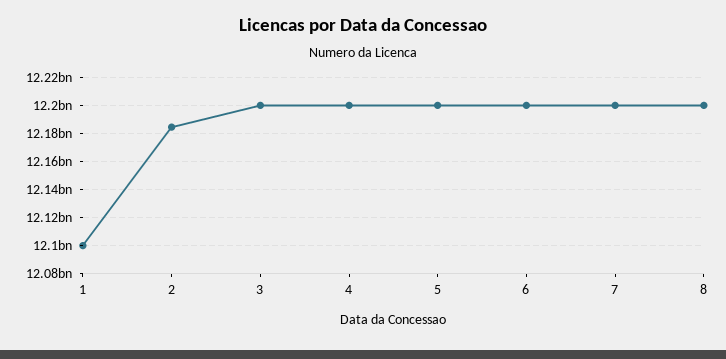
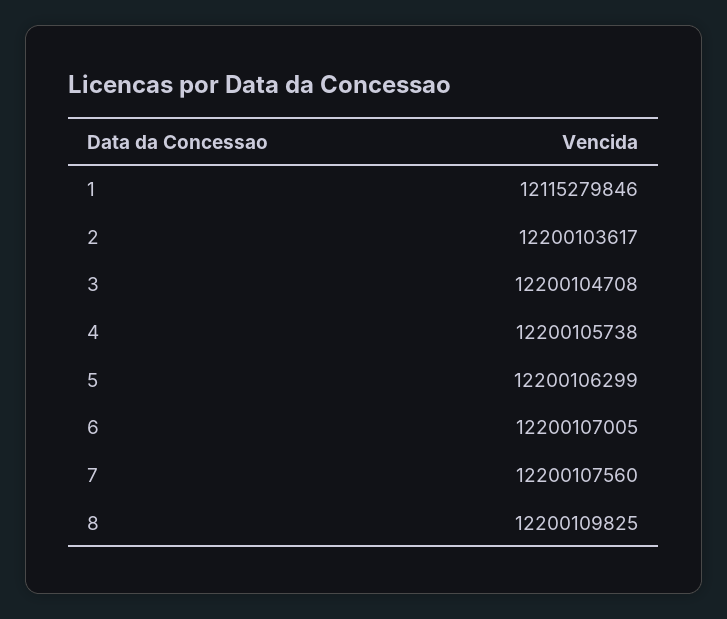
  {
-   "1": 12100000000,
+   "1": 12115279846,
-   "2": 12185000000,
+   "2": 12200103617,
    "3": 12200104708,
    "4": 12200105738,
    "5": 12200106299,
    "6": 12200107005,
    "7": 12200107560,
    "8": 12200109825
  }

